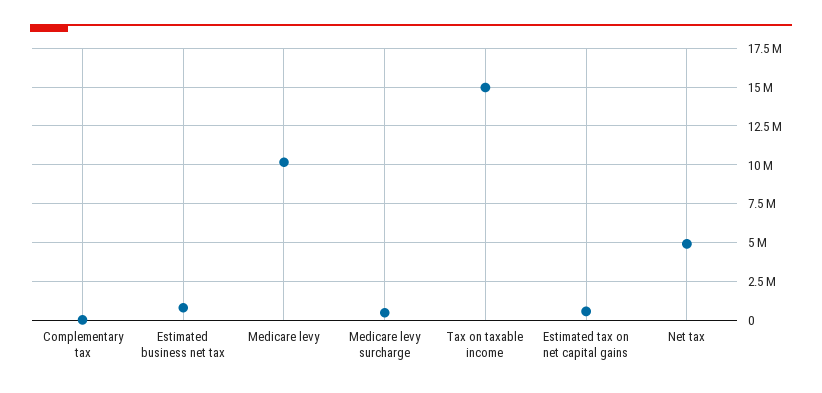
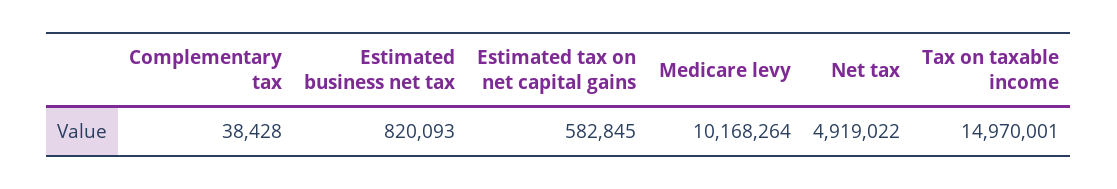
  {
    "Complementary tax": 38428,
    "Estimated business net tax": 820093,
    "Medicare levy": 10168264,
-   "Medicare levy surcharge": 500000,
    "Tax on taxable income": 14970001,
    "Estimated tax on net capital gains": 582845,
    "Net tax": 4919022
  }

